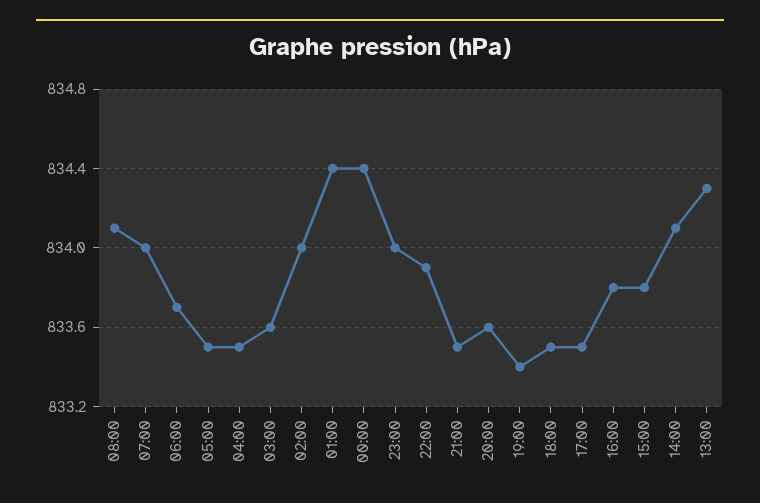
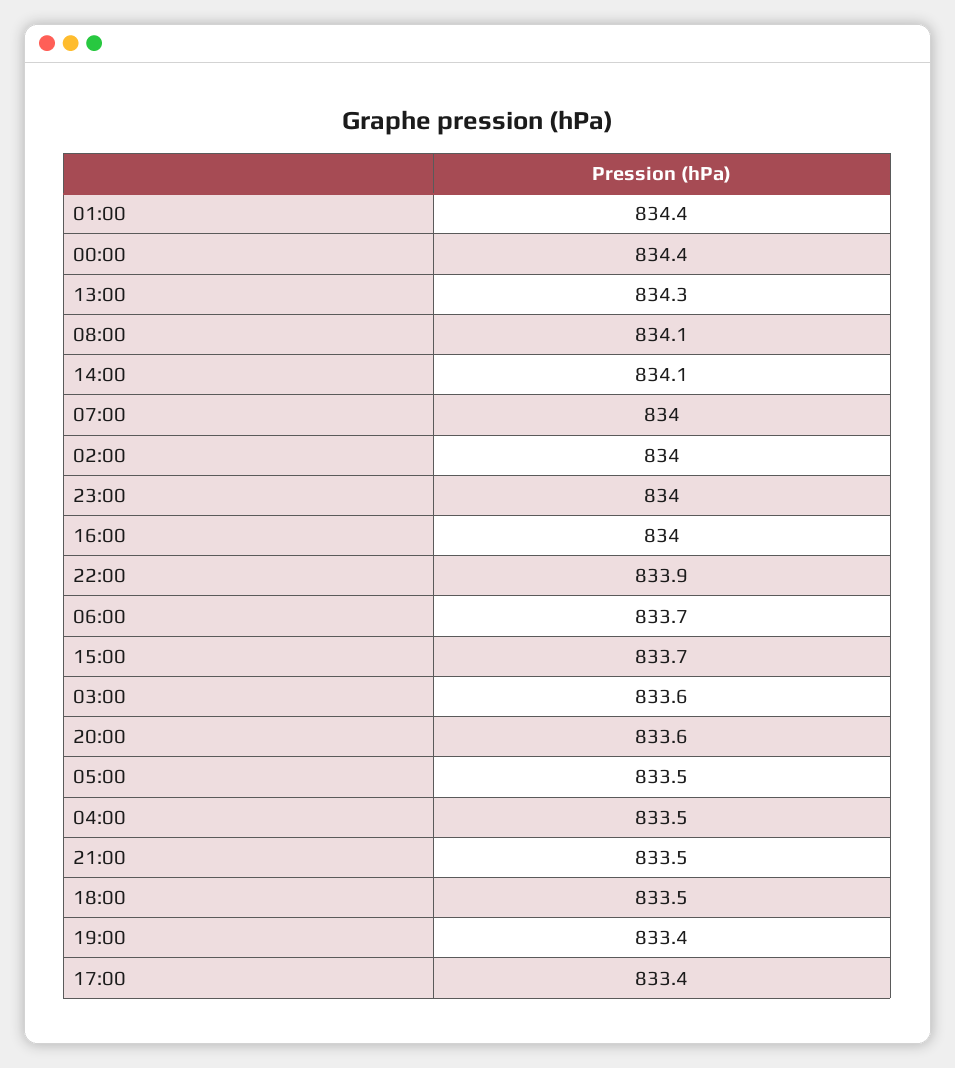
  {
    "08:00": 834.1,
    "07:00": 834,
    "06:00": 833.7,
    "05:00": 833.5,
    "04:00": 833.5,
    "03:00": 833.6,
    "02:00": 834,
    "01:00": 834.4,
    "00:00": 834.4,
    "23:00": 834,
    "22:00": 833.9,
    "21:00": 833.5,
    "20:00": 833.6,
    "19:00": 833.4,
    "18:00": 833.5,
-   "17:00": 833.5,
+   "17:00": 833.4,
-   "16:00": 833.8,
+   "16:00": 834,
-   "15:00": 833.8,
+   "15:00": 833.7,
    "14:00": 834.1,
    "13:00": 834.3
  }

